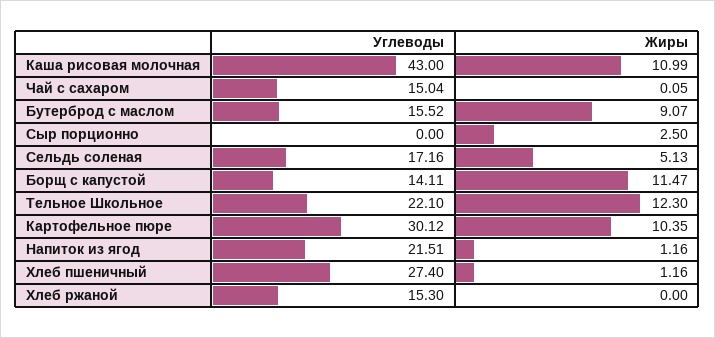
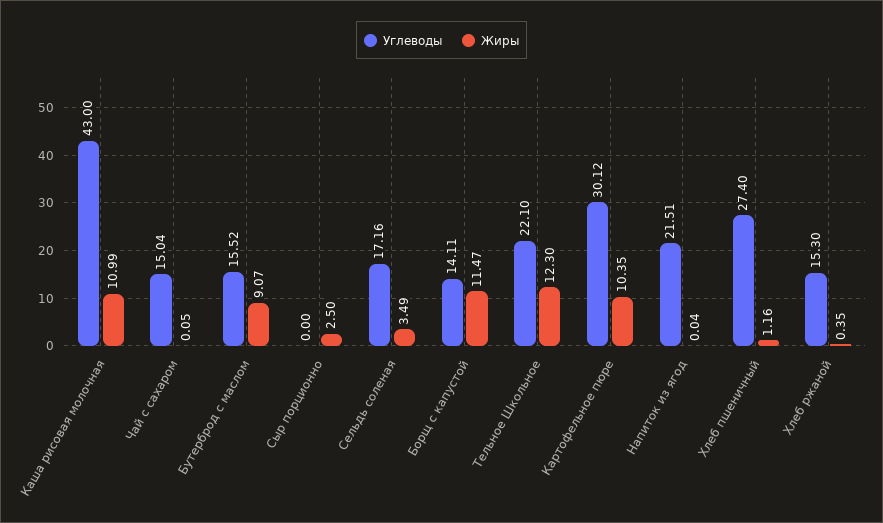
  {
    "Углеводы": {
      "Каша рисовая молочная": 43,
      "Чай с сахаром": 15.04,
      "Бутерброд с маслом": 15.52,
      "Сыр порционно": 0,
      "Сельдь соленая": 17.16,
      "Борщ с капустой": 14.11,
      "Тельное Школьное": 22.1,
      "Картофельное пюре": 30.12,
      "Напиток из ягод": 21.51,
      "Хлеб пшеничный": 27.4,
      "Хлеб ржаной": 15.3
    },
    "Жиры": {
      "Каша рисовая молочная": 10.99,
      "Чай с сахаром": 0.05,
      "Бутерброд с маслом": 9.07,
      "Сыр порционно": 2.5,
-     "Сельдь соленая": 5.13,
+     "Сельдь соленая": 3.49,
      "Борщ с капустой": 11.47,
      "Тельное Школьное": 12.3,
      "Картофельное пюре": 10.35,
-     "Напиток из ягод": 1.16,
+     "Напиток из ягод": 0.04,
      "Хлеб пшеничный": 1.16,
-     "Хлеб ржаной": 0
+     "Хлеб ржаной": 0.35
    }
  }

